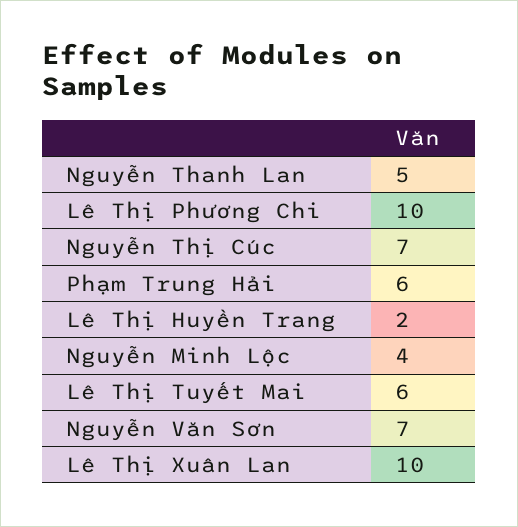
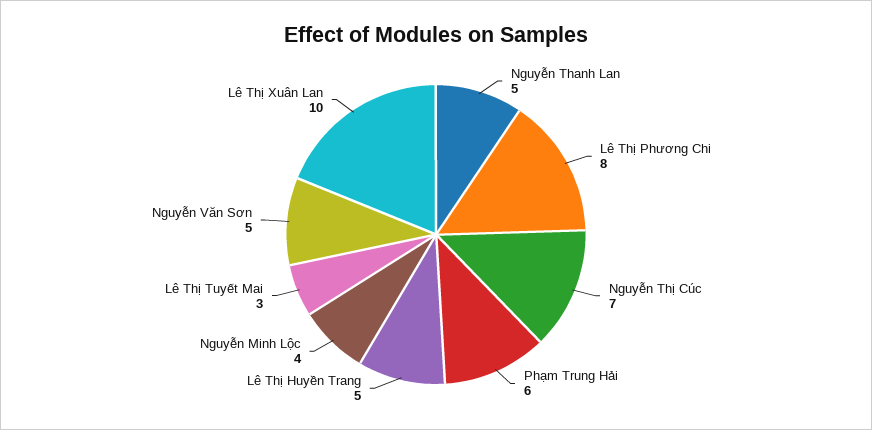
  {
    "Nguyễn Thanh Lan": 5,
-   "Lê Thị Phương Chi": 10,
+   "Lê Thị Phương Chi": 8,
    "Nguyễn Thị Cúc": 7,
    "Phạm Trung Hải": 6,
-   "Lê Thị Huyền Trang": 2,
+   "Lê Thị Huyền Trang": 5,
    "Nguyễn Minh Lộc": 4,
-   "Lê Thị Tuyết Mai": 6,
+   "Lê Thị Tuyết Mai": 3,
-   "Nguyễn Văn Sơn": 7,
+   "Nguyễn Văn Sơn": 5,
    "Lê Thị Xuân Lan": 10
  }

